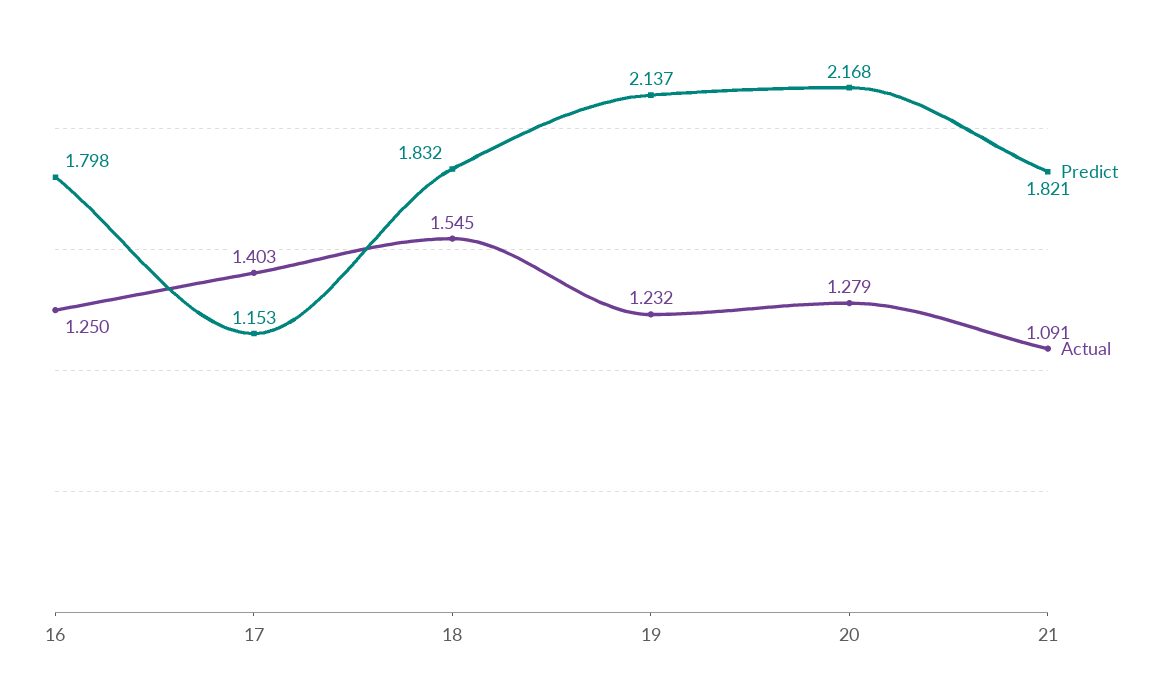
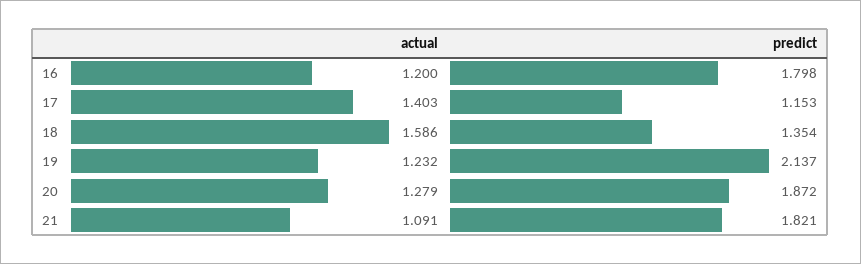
  {
    "Predict": {
      "16": 1.798,
      "17": 1.153,
-     "18": 1.832,
+     "18": 1.354,
      "19": 2.137,
-     "20": 2.168,
+     "20": 1.872,
      "21": 1.821
    },
    "Actual": {
-     "16": 1.25,
+     "16": 1.2,
      "17": 1.403,
-     "18": 1.545,
+     "18": 1.586,
      "19": 1.232,
      "20": 1.279,
      "21": 1.091
    }
  }

